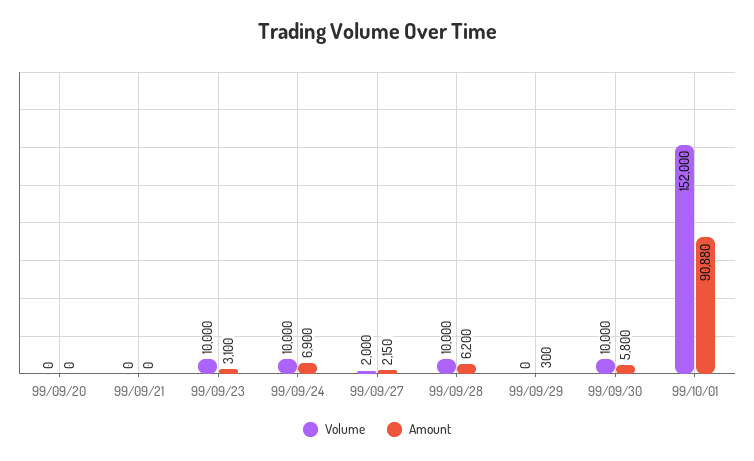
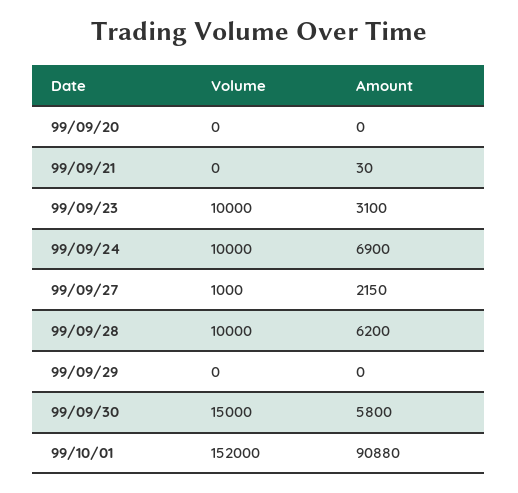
  {
    "Volume": {
      "99/09/20": 0,
      "99/09/21": 0,
      "99/09/23": 10000,
      "99/09/24": 10000,
-     "99/09/27": 2000,
+     "99/09/27": 1000,
      "99/09/28": 10000,
      "99/09/29": 0,
-     "99/09/30": 10000,
+     "99/09/30": 15000,
      "99/10/01": 152000
    },
    "Amount": {
      "99/09/20": 0,
-     "99/09/21": 0,
+     "99/09/21": 30,
      "99/09/23": 3100,
      "99/09/24": 6900,
      "99/09/27": 2150,
      "99/09/28": 6200,
-     "99/09/29": 300,
+     "99/09/29": 0,
      "99/09/30": 5800,
      "99/10/01": 90880
    }
  }

